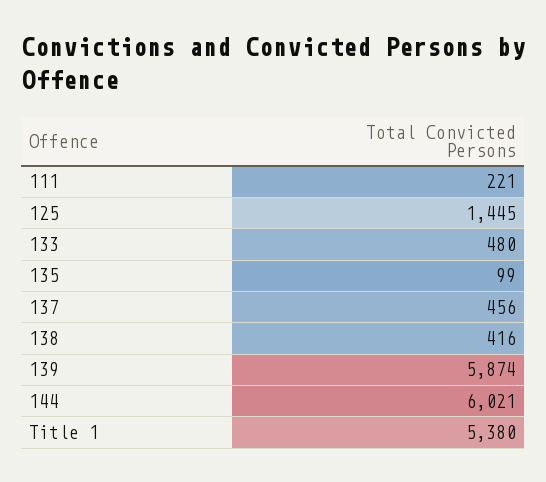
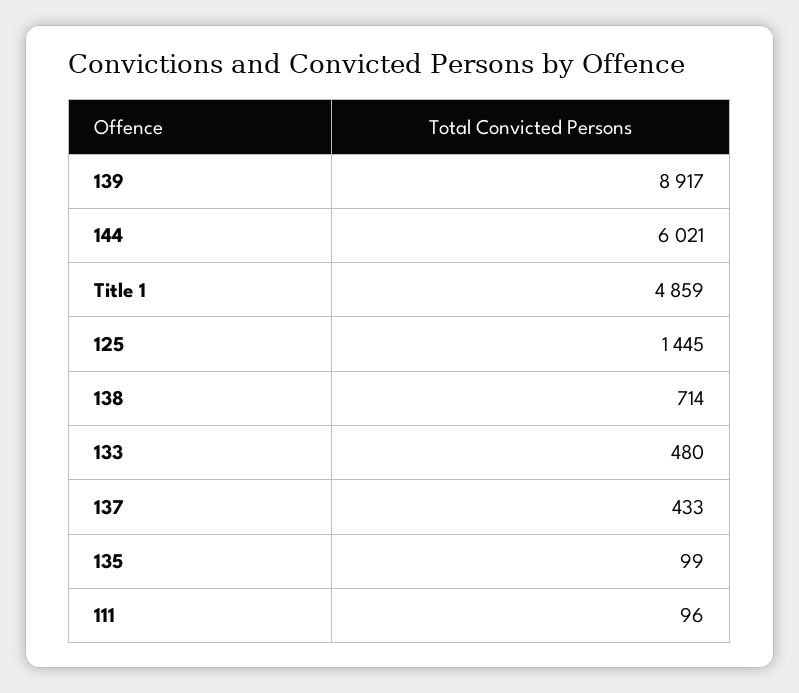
  {
-   "111": 221,
+   "111": 96,
    "125": 1445,
    "133": 480,
    "135": 99,
-   "137": 456,
+   "137": 433,
-   "138": 416,
+   "138": 714,
-   "139": 5874,
+   "139": 8917,
    "144": 6021,
-   "Title 1": 5380
+   "Title 1": 4859
  }

